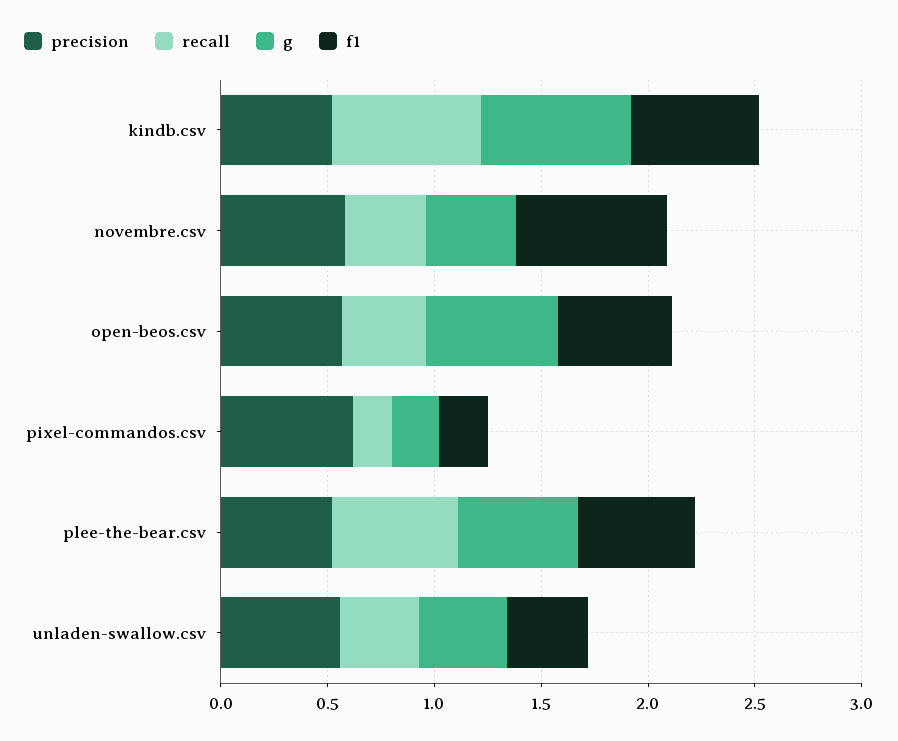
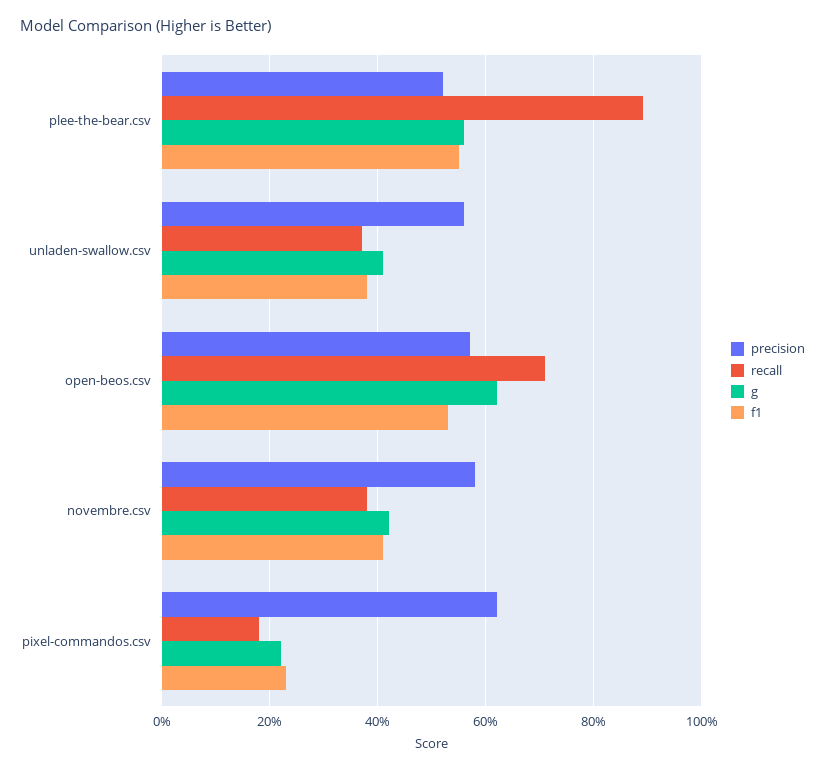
  {
    "precision": {
-     "kindb.csv": 0.5,
      "novembre.csv": 0.6,
      "open-beos.csv": 0.55,
      "pixel-commandos.csv": 0.6,
      "plee-the-bear.csv": 0.5,
      "unladen-swallow.csv": 0.55
    },
    "recall": {
-     "kindb.csv": 0.7,
      "novembre.csv": 0.4,
-     "open-beos.csv": 0.4,
+     "open-beos.csv": 0.7,
      "pixel-commandos.csv": 0.2,
-     "plee-the-bear.csv": 0.6,
+     "plee-the-bear.csv": 0.9,
      "unladen-swallow.csv": 0.35
    },
    "g": {
-     "kindb.csv": 0.7,
      "novembre.csv": 0.4,
      "open-beos.csv": 0.6,
      "pixel-commandos.csv": 0.2,
      "plee-the-bear.csv": 0.55,
      "unladen-swallow.csv": 0.4
    },
    "f1": {
-     "kindb.csv": 0.6,
-     "novembre.csv": 0.7,
+     "novembre.csv": 0.4,
      "open-beos.csv": 0.55,
      "pixel-commandos.csv": 0.25,
      "plee-the-bear.csv": 0.55,
      "unladen-swallow.csv": 0.4
    }
  }

